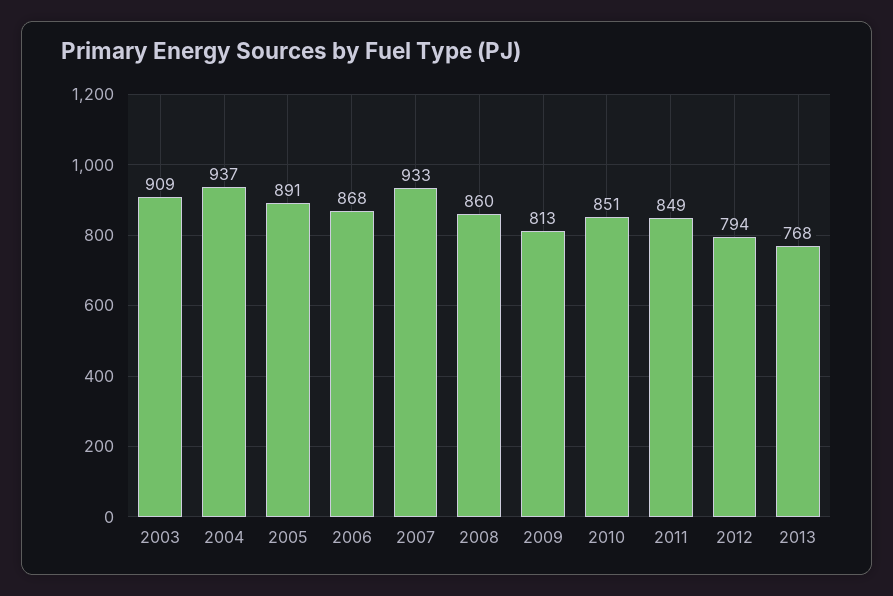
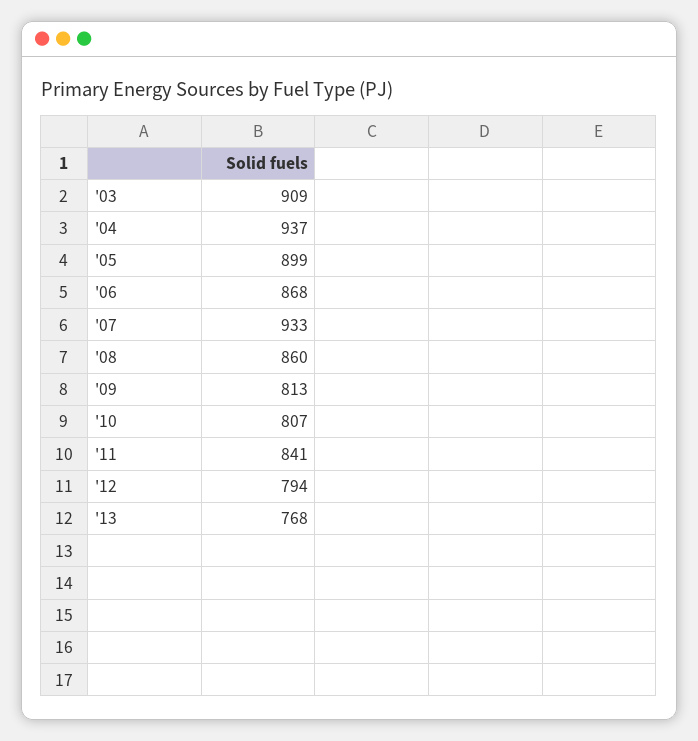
  {
    "2003": 909,
    "2004": 937,
-   "2005": 891,
+   "2005": 899,
    "2006": 868,
    "2007": 933,
    "2008": 860,
    "2009": 813,
-   "2010": 851,
+   "2010": 807,
-   "2011": 849,
+   "2011": 841,
    "2012": 794,
    "2013": 768
  }

